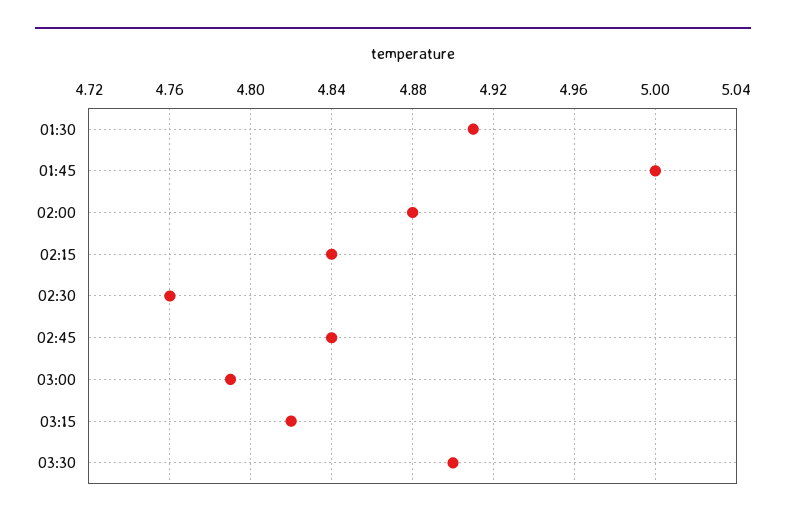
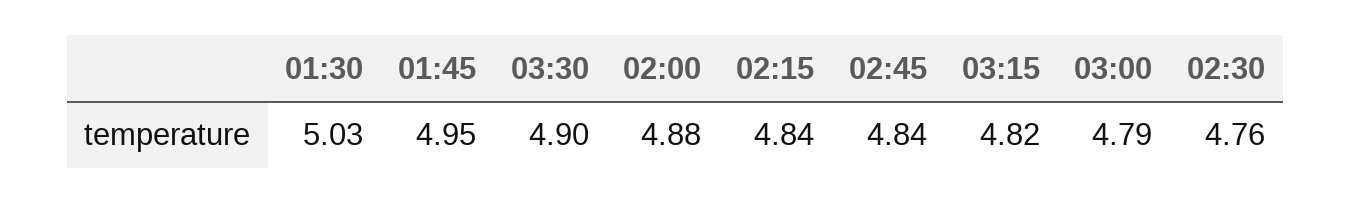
  {
-   "01:30": 4.91,
+   "01:30": 5.03,
-   "01:45": 5,
+   "01:45": 4.95,
    "02:00": 4.88,
    "02:15": 4.84,
    "02:30": 4.76,
    "02:45": 4.84,
    "03:00": 4.79,
    "03:15": 4.82,
    "03:30": 4.9
  }

